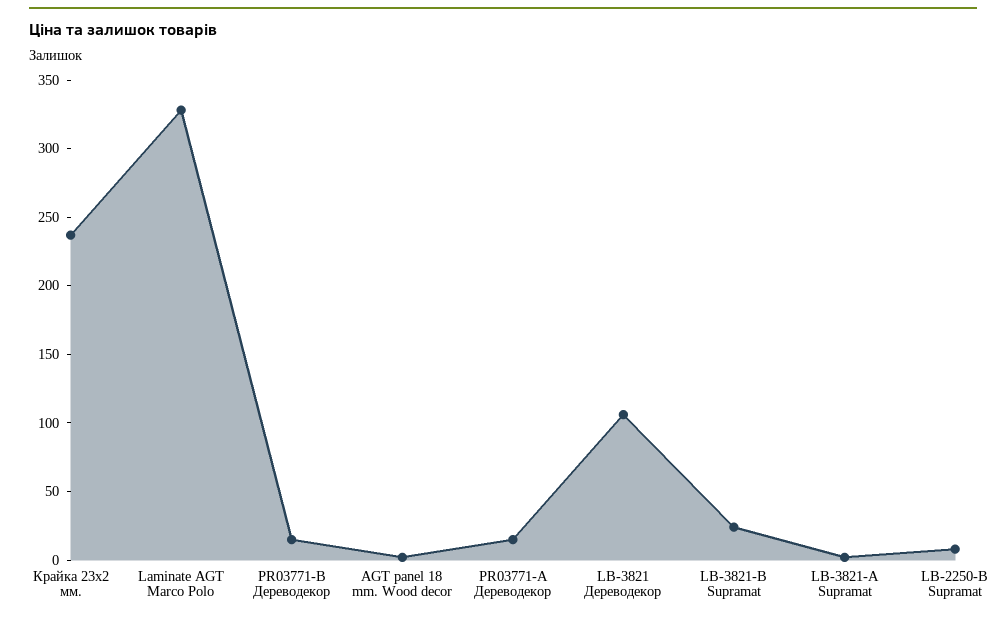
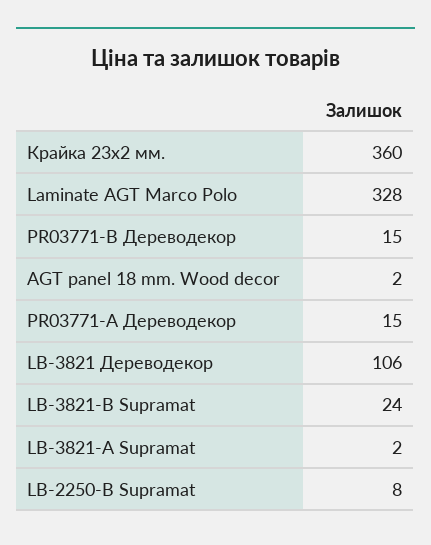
  {
-   "Крайка 23x2 мм.": 240,
+   "Крайка 23x2 мм.": 360,
    "Laminate AGT Marco Polo": 328,
    "PR03771-B Дереводекор": 15,
    "AGT panel 18 mm. Wood decor": 2,
    "PR03771-А Дереводекор": 15,
    "LB-3821 Дереводекор": 106,
    "LB-3821-В Supramat": 24,
    "LB-3821-А Supramat": 2,
    "LB-2250-В Supramat": 8
  }

